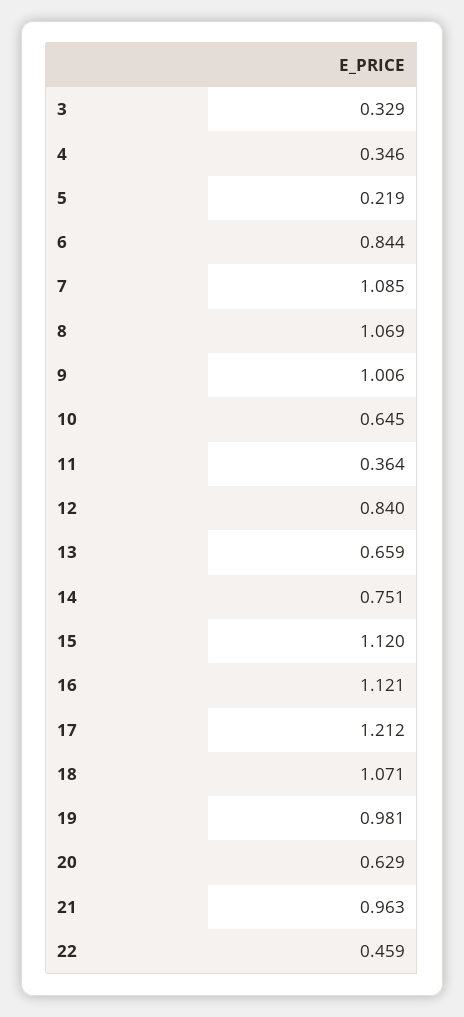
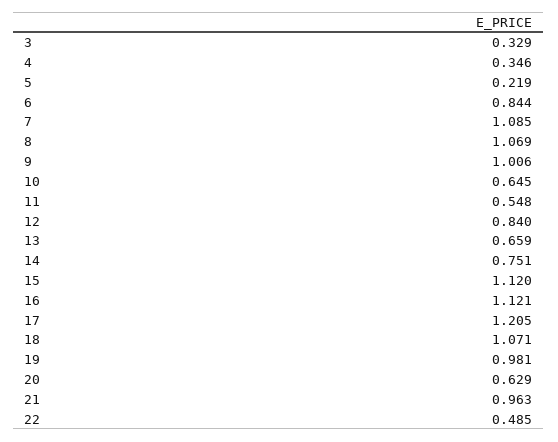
  {
    "3": 0.329,
    "4": 0.346,
    "5": 0.219,
    "6": 0.844,
    "7": 1.085,
    "8": 1.069,
    "9": 1.006,
    "10": 0.645,
-   "11": 0.364,
+   "11": 0.548,
    "12": 0.84,
    "13": 0.659,
    "14": 0.751,
    "15": 1.12,
    "16": 1.121,
-   "17": 1.212,
+   "17": 1.205,
    "18": 1.071,
    "19": 0.981,
    "20": 0.629,
    "21": 0.963,
-   "22": 0.459
+   "22": 0.485
  }

